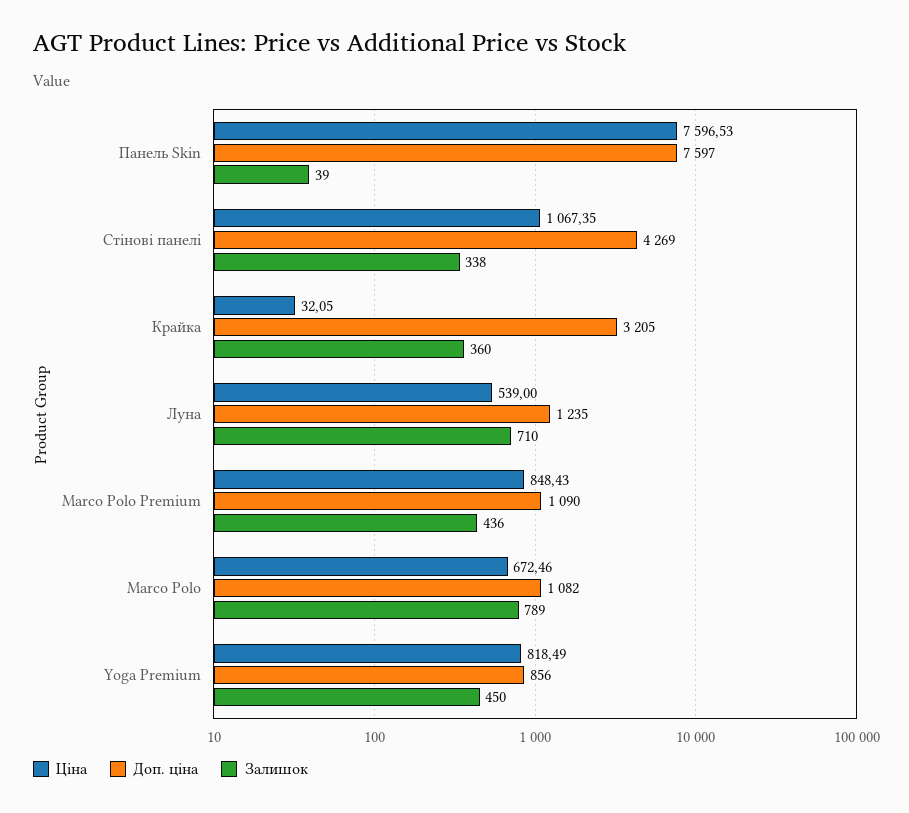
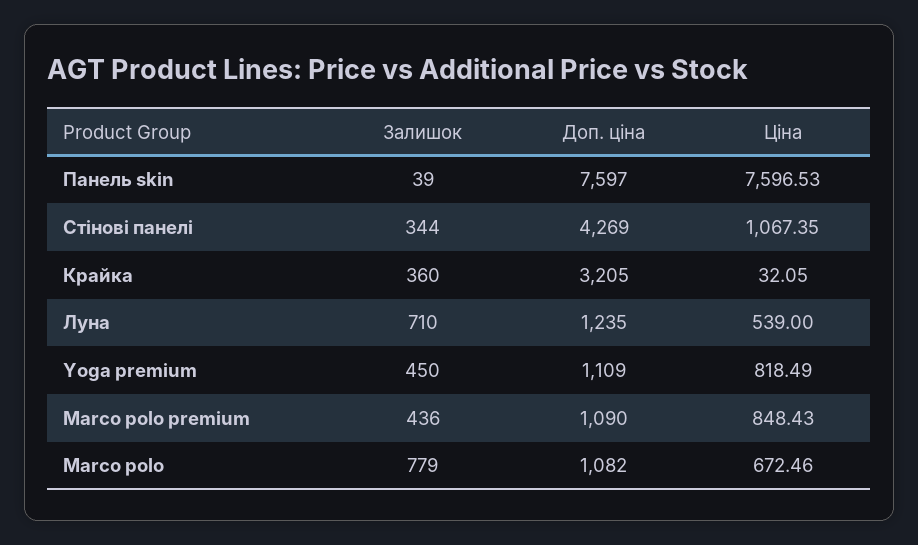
  {
    "Ціна": {
      "Панель Skin": 7596.53,
      "Стінові панелі": 1067.35,
      "Крайка": 32.05,
      "Луна": 539,
      "Marco Polo Premium": 848.43,
      "Marco Polo": 672.46,
      "Yoga Premium": 818.49
    },
    "Доп. ціна": {
      "Панель Skin": 7597,
      "Стінові панелі": 4269,
      "Крайка": 3205,
      "Луна": 1235,
      "Marco Polo Premium": 1090,
      "Marco Polo": 1082,
-     "Yoga Premium": 856
+     "Yoga Premium": 1109
    },
    "Залишок": {
      "Панель Skin": 39,
-     "Стінові панелі": 338,
+     "Стінові панелі": 344,
      "Крайка": 360,
      "Луна": 710,
      "Marco Polo Premium": 436,
-     "Marco Polo": 789,
+     "Marco Polo": 779,
      "Yoga Premium": 450
    }
  }

